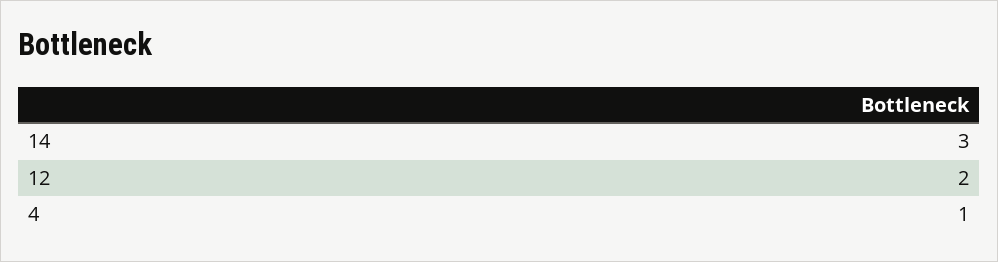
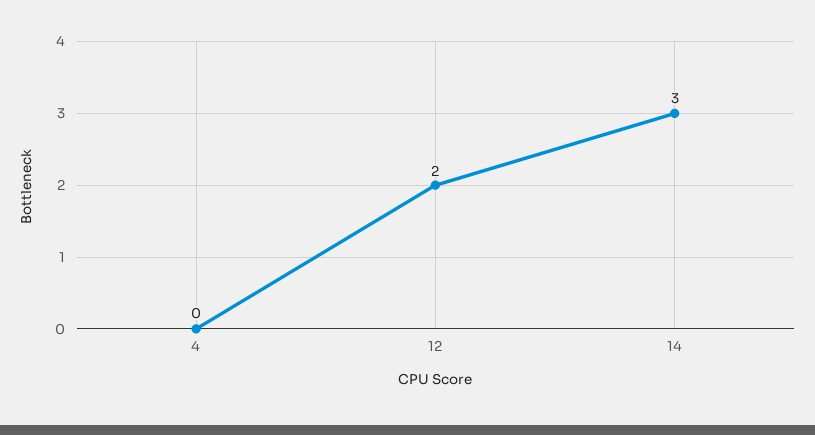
  {
    "14": 3,
    "12": 2,
-   "4": 1
+   "4": 0
  }

